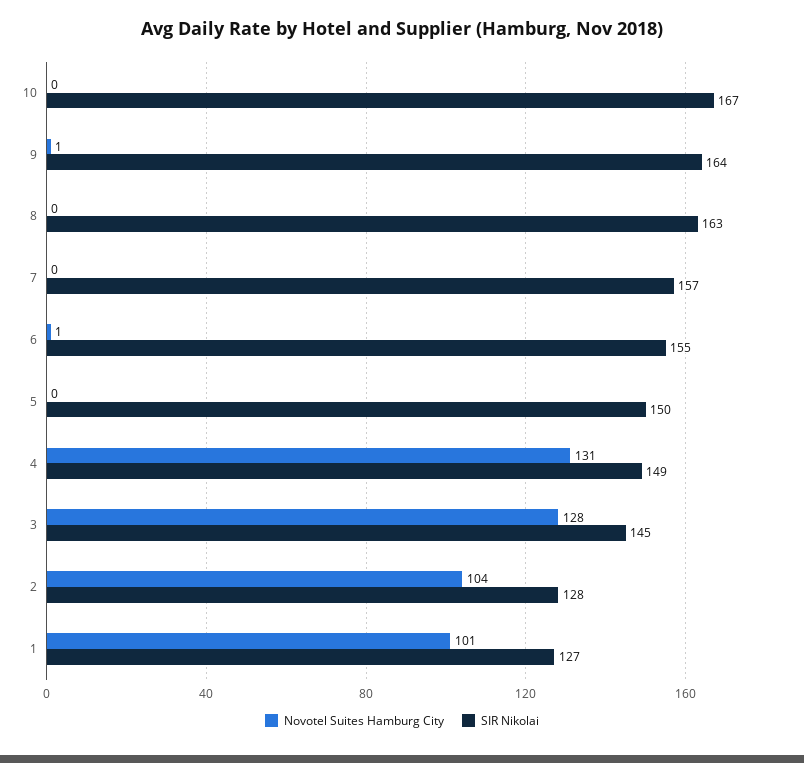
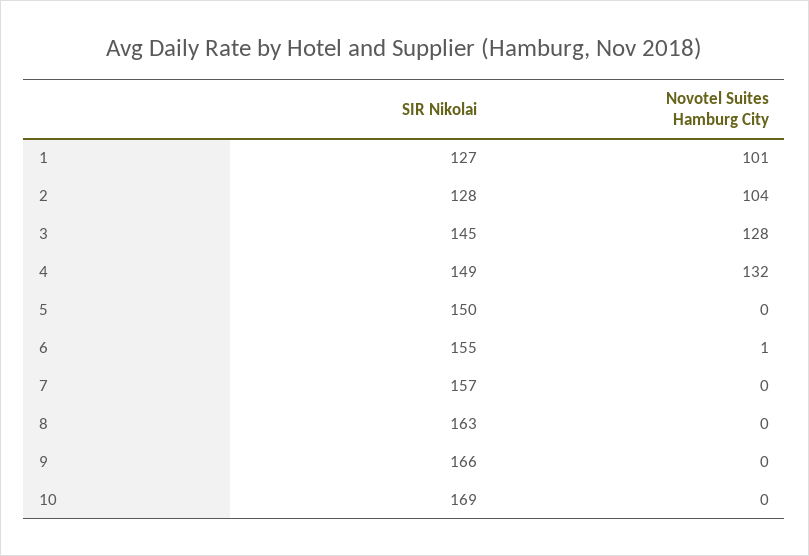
  {
    "Novotel Suites Hamburg City": {
      "10": 0,
-     "9": 1,
+     "9": 0,
      "8": 0,
      "7": 0,
      "6": 1,
      "5": 0,
-     "4": 131,
+     "4": 132,
      "3": 128,
      "2": 104,
      "1": 101
    },
    "SIR Nikolai": {
-     "10": 167,
+     "10": 169,
-     "9": 164,
+     "9": 166,
      "8": 163,
      "7": 157,
      "6": 155,
      "5": 150,
      "4": 149,
      "3": 145,
      "2": 128,
      "1": 127
    }
  }

